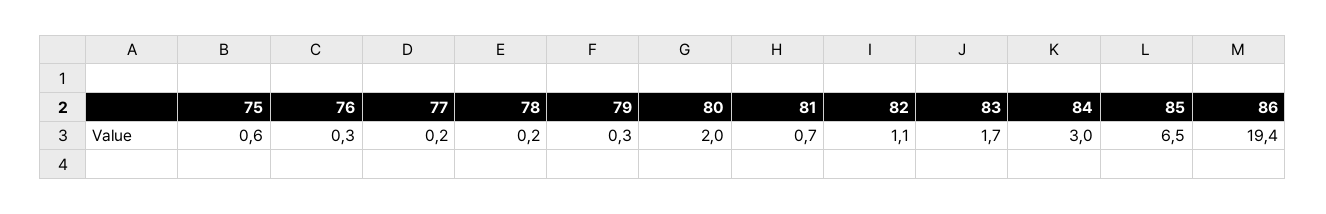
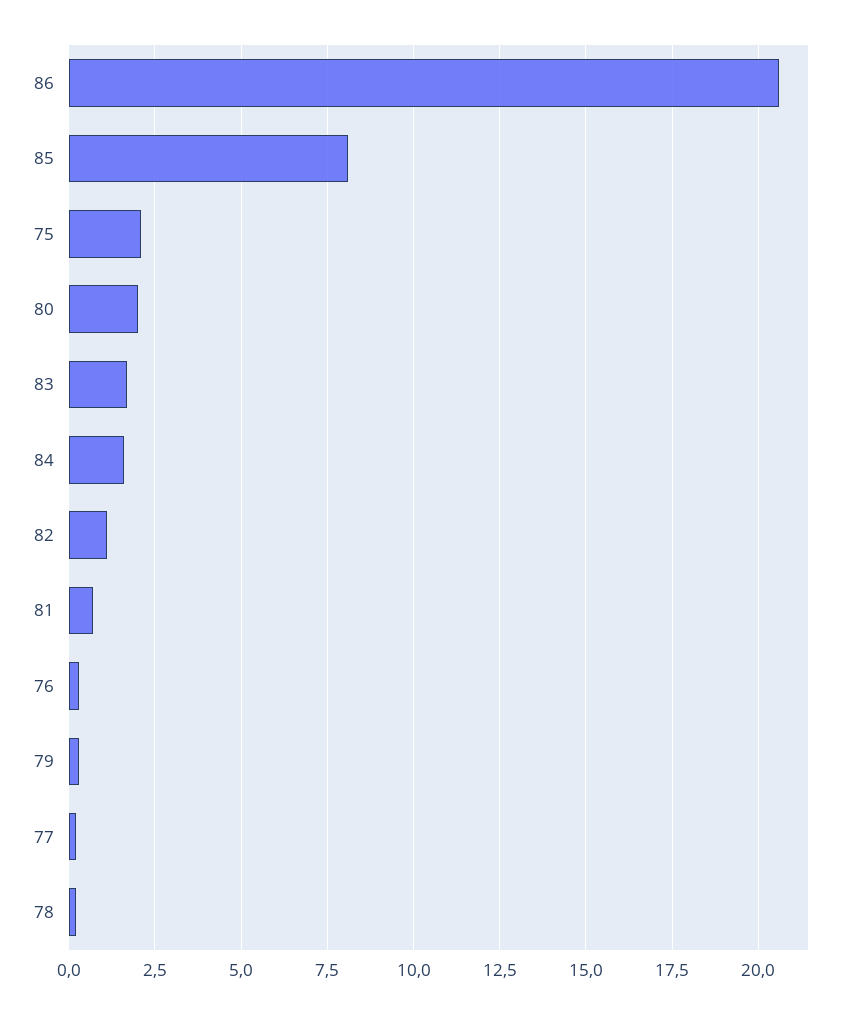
  {
-   "75": 0.6,
+   "75": 2,
    "76": 0.3,
    "77": 0.2,
    "78": 0.2,
    "79": 0.3,
    "80": 2,
    "81": 0.7,
    "82": 1.1,
    "83": 1.7,
-   "84": 3,
+   "84": 1.5,
-   "85": 6.5,
+   "85": 8,
-   "86": 19.4
+   "86": 20.5
  }

